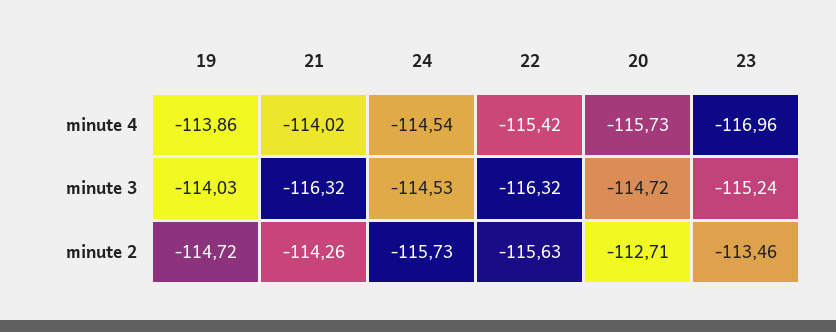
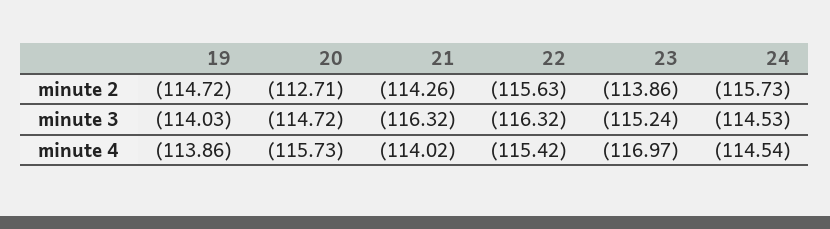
  {
    "19": {
      "minute 4": -113.86,
      "minute 3": -114.03,
      "minute 2": -114.72
    },
    "21": {
      "minute 4": -114.02,
      "minute 3": -116.32,
      "minute 2": -114.26
    },
    "24": {
      "minute 4": -114.54,
      "minute 3": -114.53,
      "minute 2": -115.73
    },
    "22": {
      "minute 4": -115.42,
      "minute 3": -116.32,
      "minute 2": -115.63
    },
    "20": {
      "minute 4": -115.73,
      "minute 3": -114.72,
      "minute 2": -112.71
    },
    "23": {
-     "minute 4": -116.96,
+     "minute 4": -116.97,
      "minute 3": -115.24,
-     "minute 2": -113.46
+     "minute 2": -113.86
    }
  }

